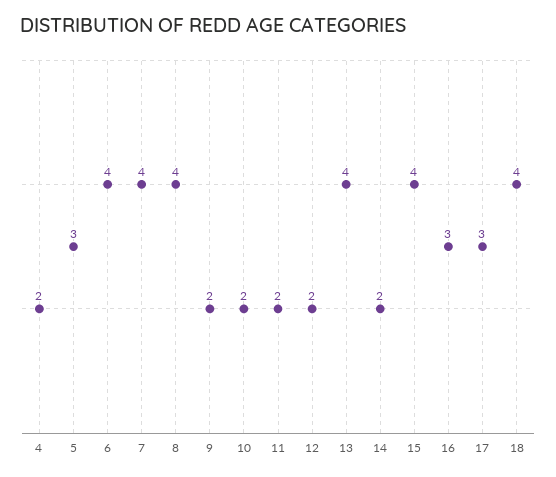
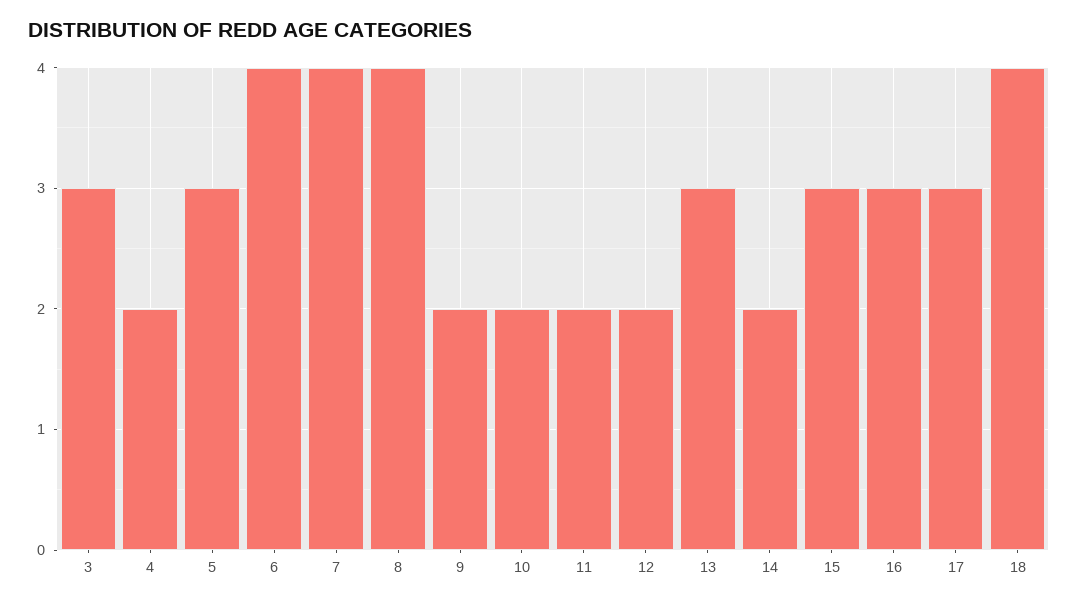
  {
    "4": 2,
    "5": 3,
    "6": 4,
    "7": 4,
    "8": 4,
    "9": 2,
    "10": 2,
    "11": 2,
    "12": 2,
-   "13": 4,
+   "13": 3,
    "14": 2,
-   "15": 4,
+   "15": 3,
    "16": 3,
    "17": 3,
-   "18": 4
+   "18": 4,
+   "3": 3
  }

